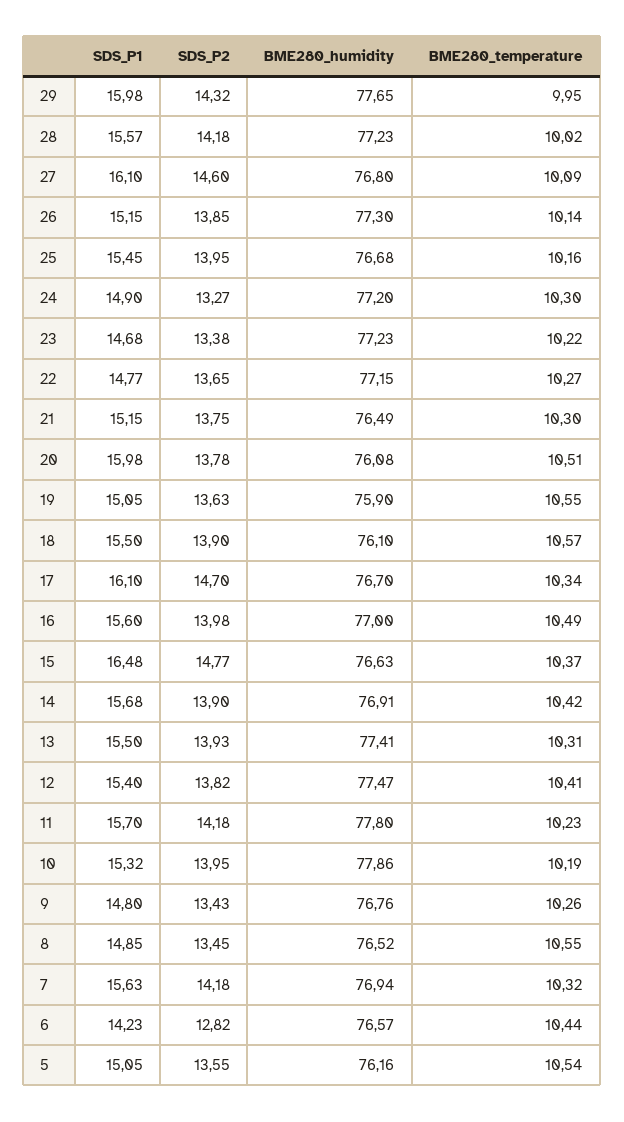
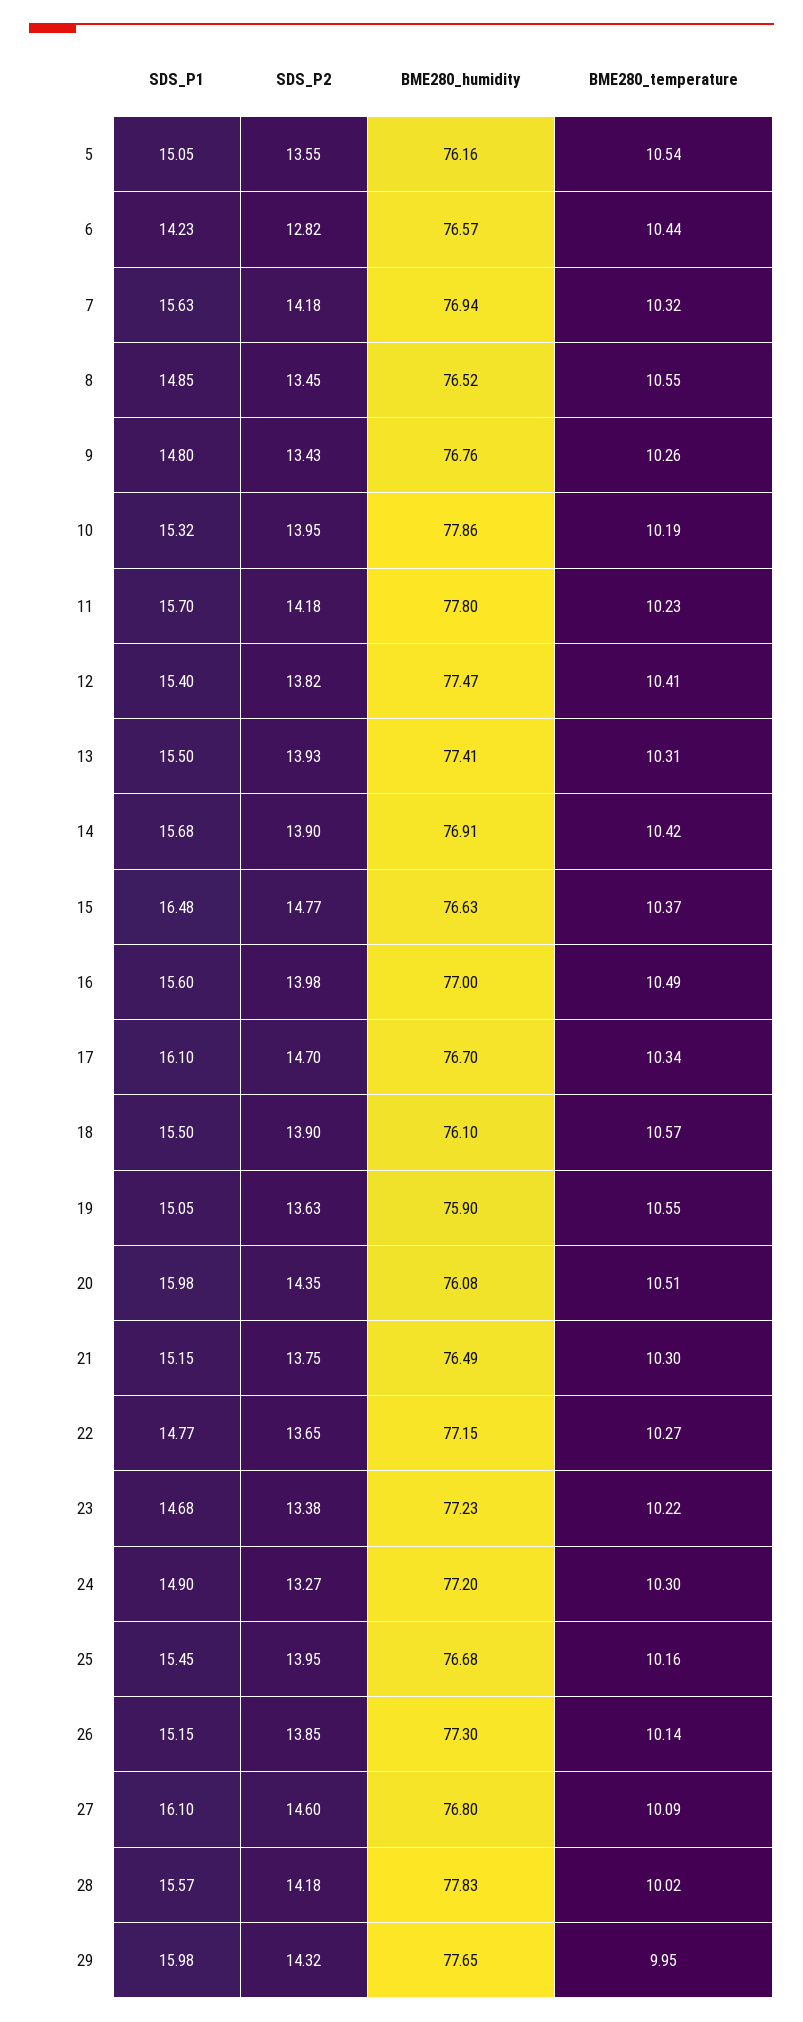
  {
    "SDS_P1": {
      "29": 15.98,
      "28": 15.57,
      "27": 16.1,
      "26": 15.15,
      "25": 15.45,
      "24": 14.9,
      "23": 14.68,
      "22": 14.77,
      "21": 15.15,
      "20": 15.98,
      "19": 15.05,
      "18": 15.5,
      "17": 16.1,
      "16": 15.6,
      "15": 16.48,
      "14": 15.68,
      "13": 15.5,
      "12": 15.4,
      "11": 15.7,
      "10": 15.32,
      "9": 14.8,
      "8": 14.85,
      "7": 15.63,
      "6": 14.23,
      "5": 15.05
    },
    "SDS_P2": {
      "29": 14.32,
      "28": 14.18,
      "27": 14.6,
      "26": 13.85,
      "25": 13.95,
      "24": 13.27,
      "23": 13.38,
      "22": 13.65,
      "21": 13.75,
-     "20": 13.78,
+     "20": 14.35,
      "19": 13.63,
      "18": 13.9,
      "17": 14.7,
      "16": 13.98,
      "15": 14.77,
      "14": 13.9,
      "13": 13.93,
      "12": 13.82,
      "11": 14.18,
      "10": 13.95,
      "9": 13.43,
      "8": 13.45,
      "7": 14.18,
      "6": 12.82,
      "5": 13.55
    },
    "BME280_humidity": {
      "29": 77.65,
-     "28": 77.23,
+     "28": 77.83,
      "27": 76.8,
      "26": 77.3,
      "25": 76.68,
      "24": 77.2,
      "23": 77.23,
      "22": 77.15,
      "21": 76.49,
      "20": 76.08,
      "19": 75.9,
      "18": 76.1,
      "17": 76.7,
      "16": 77,
      "15": 76.63,
      "14": 76.91,
      "13": 77.41,
      "12": 77.47,
      "11": 77.8,
      "10": 77.86,
      "9": 76.76,
      "8": 76.52,
      "7": 76.94,
      "6": 76.57,
      "5": 76.16
    },
    "BME280_temperature": {
      "29": 9.95,
      "28": 10.02,
      "27": 10.09,
      "26": 10.14,
      "25": 10.16,
      "24": 10.3,
      "23": 10.22,
      "22": 10.27,
      "21": 10.3,
      "20": 10.51,
      "19": 10.55,
      "18": 10.57,
      "17": 10.34,
      "16": 10.49,
      "15": 10.37,
      "14": 10.42,
      "13": 10.31,
      "12": 10.41,
      "11": 10.23,
      "10": 10.19,
      "9": 10.26,
      "8": 10.55,
      "7": 10.32,
      "6": 10.44,
      "5": 10.54
    }
  }

